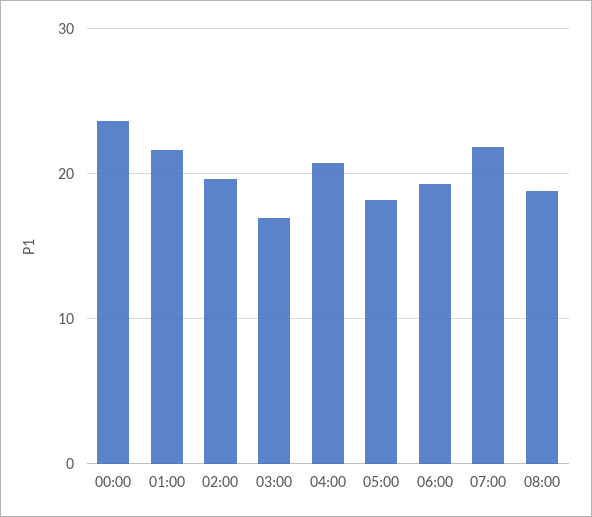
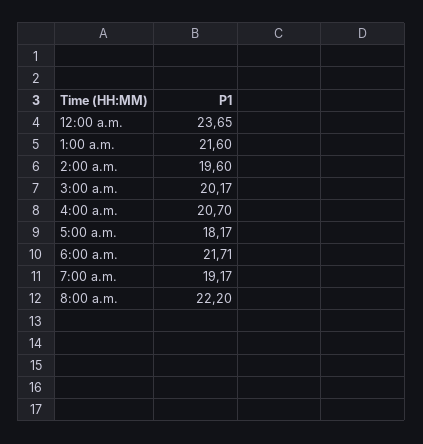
  {
    "00:00": 23.65,
    "01:00": 21.6,
    "02:00": 19.6,
-   "03:00": 17,
+   "03:00": 20.17,
    "04:00": 20.7,
    "05:00": 18.17,
-   "06:00": 19,
+   "06:00": 21.71,
-   "07:00": 22,
+   "07:00": 19.17,
-   "08:00": 19
+   "08:00": 22.2
  }

